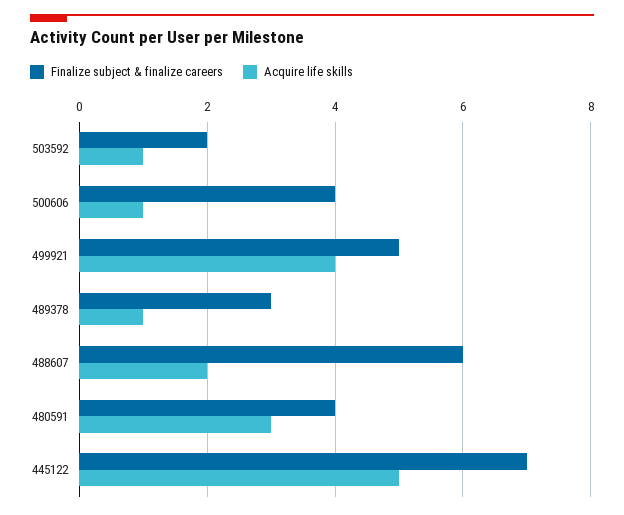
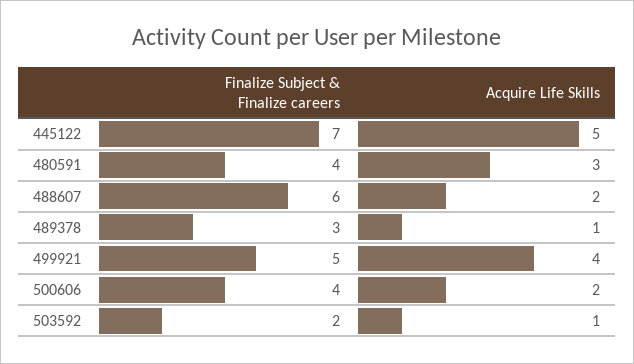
  {
    "Finalize subject & finalize careers": {
      "503592": 2,
      "500606": 4,
      "499921": 5,
      "489378": 3,
      "488607": 6,
      "480591": 4,
      "445122": 7
    },
    "Acquire life skills": {
      "503592": 1,
-     "500606": 1,
+     "500606": 2,
      "499921": 4,
      "489378": 1,
      "488607": 2,
      "480591": 3,
      "445122": 5
    }
  }

